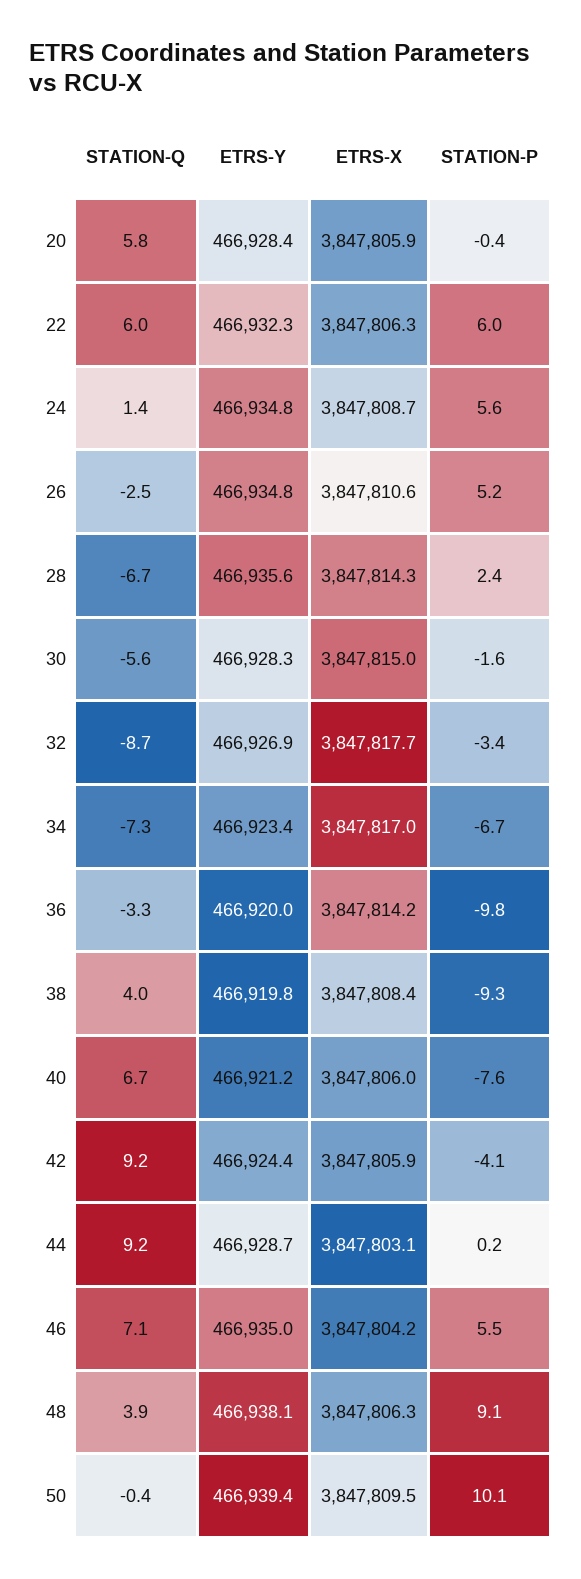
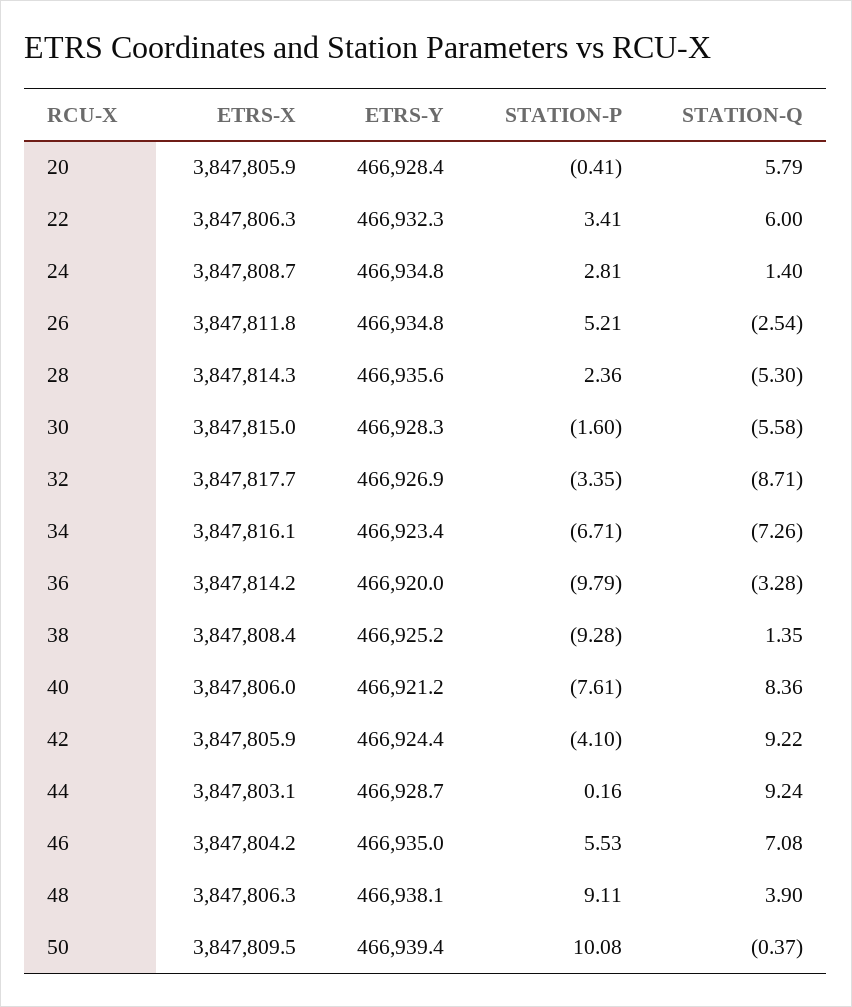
  {
    "STATION-Q": {
      "20": 5.79,
      "22": 6,
      "24": 1.4,
      "26": -2.54,
-     "28": -6.7,
+     "28": -5.3,
      "30": -5.58,
      "32": -8.71,
      "34": -7.26,
      "36": -3.28,
-     "38": 4,
+     "38": 1.35,
-     "40": 6.7,
+     "40": 8.36,
      "42": 9.22,
      "44": 9.24,
      "46": 7.08,
      "48": 3.9,
      "50": -0.37
    },
    "ETRS-Y": {
      "20": 466928.4,
      "22": 466932.3,
      "24": 466934.8,
      "26": 466934.8,
      "28": 466935.6,
      "30": 466928.3,
      "32": 466926.9,
      "34": 466923.4,
      "36": 466920,
-     "38": 466919.8,
+     "38": 466925.2,
      "40": 466921.2,
      "42": 466924.4,
      "44": 466928.7,
      "46": 466935,
      "48": 466938.1,
      "50": 466939.4
    },
    "ETRS-X": {
      "20": 3847805.9,
      "22": 3847806.3,
      "24": 3847808.7,
-     "26": 3847810.6,
+     "26": 3847811.8,
      "28": 3847814.3,
      "30": 3847815,
      "32": 3847817.7,
-     "34": 3847817,
+     "34": 3847816.1,
      "36": 3847814.2,
      "38": 3847808.4,
      "40": 3847806,
      "42": 3847805.9,
      "44": 3847803.1,
      "46": 3847804.2,
      "48": 3847806.3,
      "50": 3847809.5
    },
    "STATION-P": {
      "20": -0.41,
-     "22": 6,
+     "22": 3.41,
-     "24": 5.6,
+     "24": 2.81,
      "26": 5.21,
      "28": 2.36,
      "30": -1.6,
      "32": -3.35,
      "34": -6.71,
      "36": -9.79,
      "38": -9.28,
      "40": -7.61,
      "42": -4.1,
      "44": 0.16,
      "46": 5.53,
      "48": 9.11,
      "50": 10.08
    }
  }

